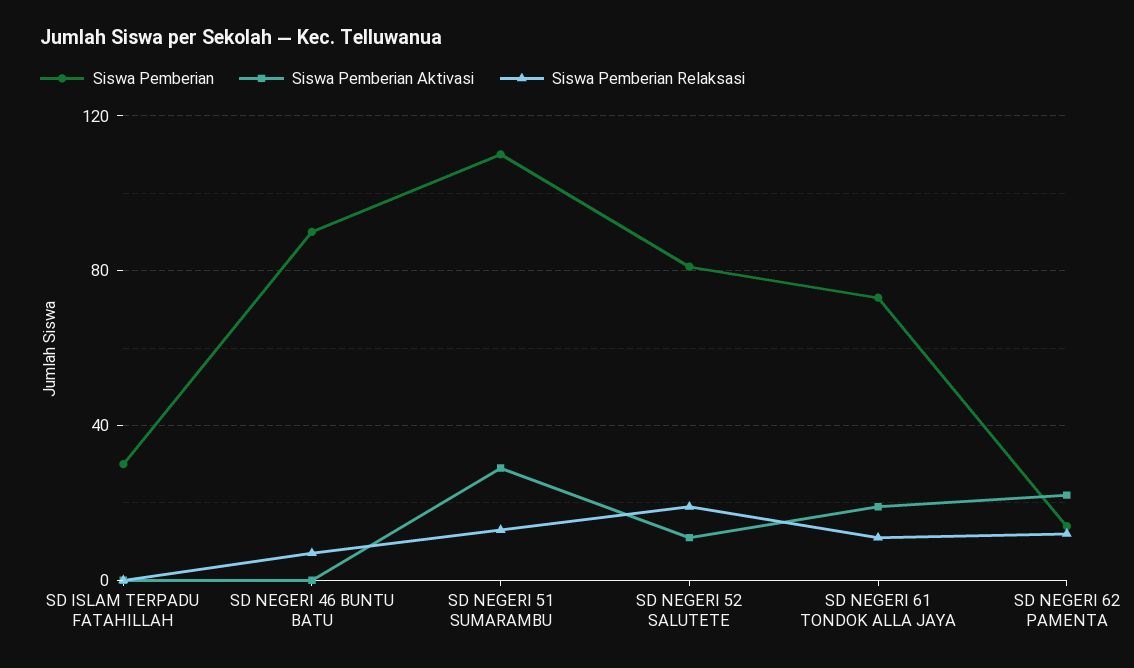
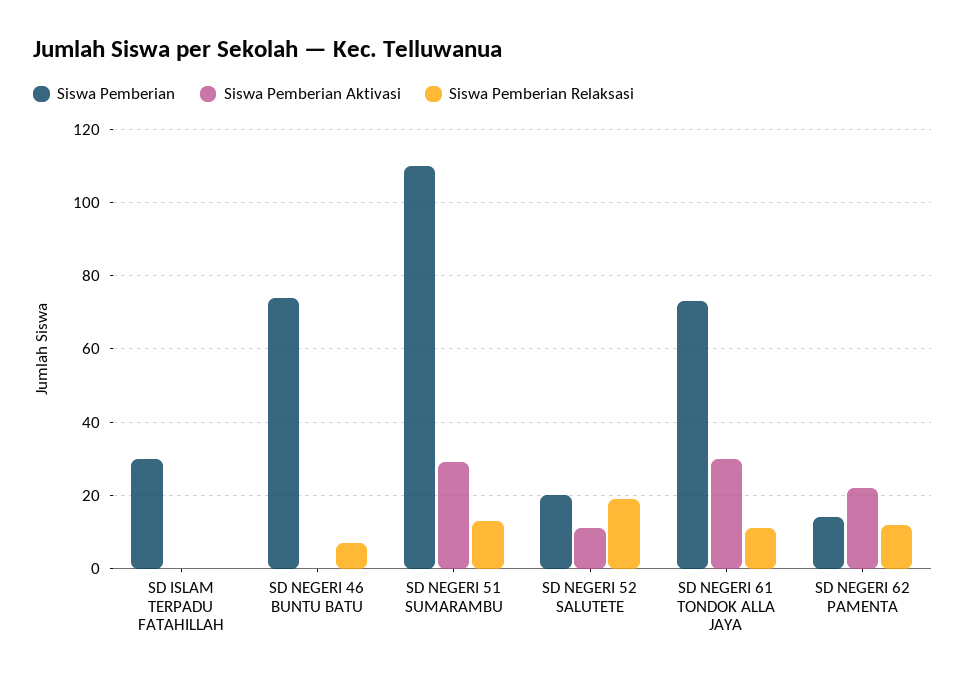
  {
    "Siswa Pemberian": {
      "SD ISLAM TERPADU FATAHILLAH": 30,
-     "SD NEGERI 46 BUNTU BATU": 90,
+     "SD NEGERI 46 BUNTU BATU": 75,
      "SD NEGERI 51 SUMARAMBU": 110,
-     "SD NEGERI 52 SALUTETE": 80,
+     "SD NEGERI 52 SALUTETE": 20,
      "SD NEGERI 61 TONDOK ALLA JAYA": 75,
      "SD NEGERI 62 PAMENTA": 15
    },
    "Siswa Pemberian Aktivasi": {
      "SD ISLAM TERPADU FATAHILLAH": 0,
      "SD NEGERI 46 BUNTU BATU": 0,
      "SD NEGERI 51 SUMARAMBU": 30,
      "SD NEGERI 52 SALUTETE": 10,
-     "SD NEGERI 61 TONDOK ALLA JAYA": 20,
+     "SD NEGERI 61 TONDOK ALLA JAYA": 30,
      "SD NEGERI 62 PAMENTA": 20
    },
    "Siswa Pemberian Relaksasi": {
      "SD ISLAM TERPADU FATAHILLAH": 0,
      "SD NEGERI 46 BUNTU BATU": 5,
      "SD NEGERI 51 SUMARAMBU": 15,
      "SD NEGERI 52 SALUTETE": 20,
      "SD NEGERI 61 TONDOK ALLA JAYA": 10,
      "SD NEGERI 62 PAMENTA": 10
    }
  }

